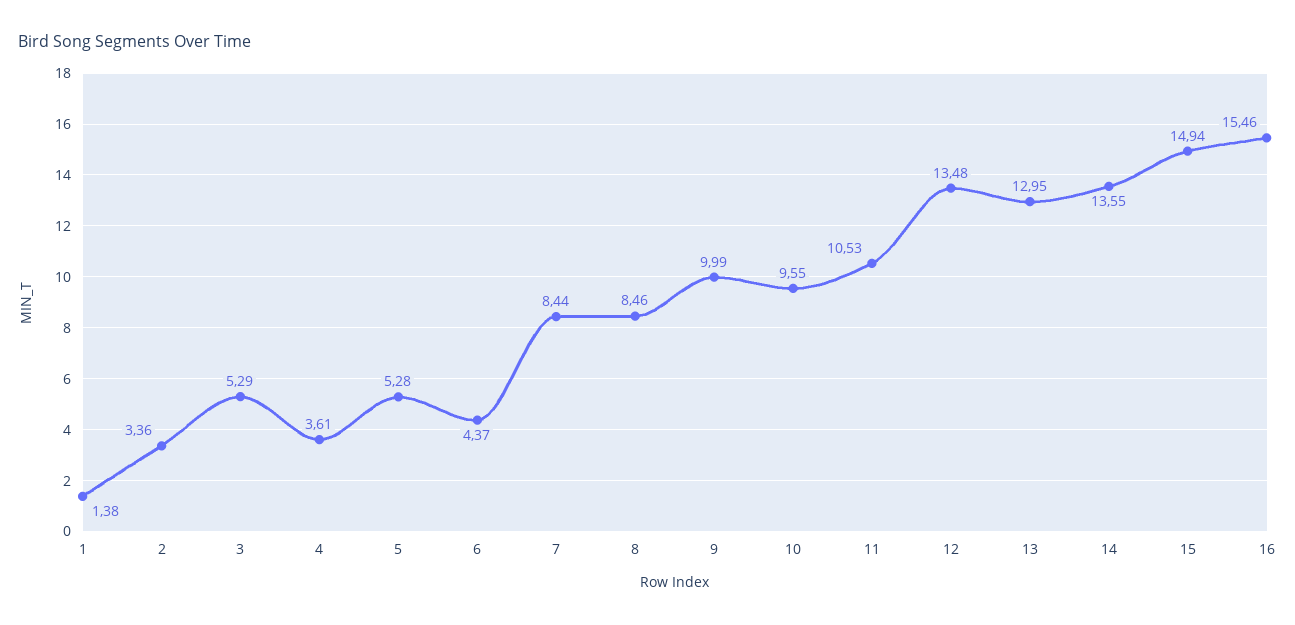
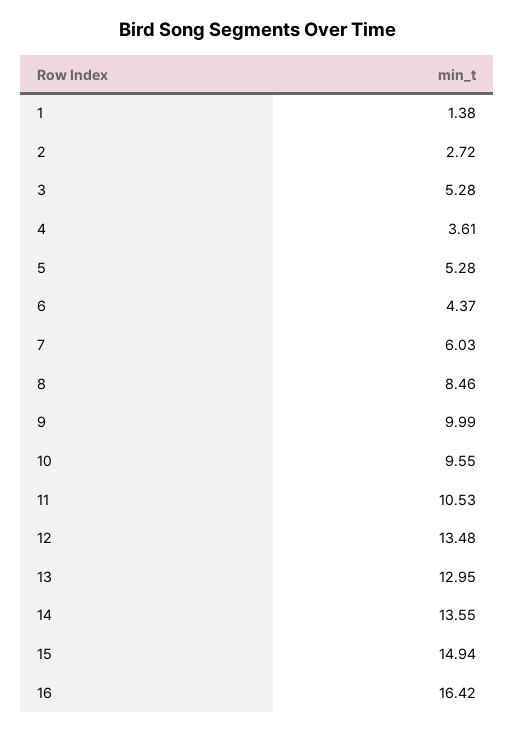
  {
    "1": 1.38,
-   "2": 3.36,
+   "2": 2.72,
-   "3": 5.29,
+   "3": 5.28,
    "4": 3.61,
    "5": 5.28,
    "6": 4.37,
-   "7": 8.44,
+   "7": 6.03,
    "8": 8.46,
    "9": 9.99,
    "10": 9.55,
    "11": 10.53,
    "12": 13.48,
    "13": 12.95,
    "14": 13.55,
    "15": 14.94,
-   "16": 15.46
+   "16": 16.42
  }

